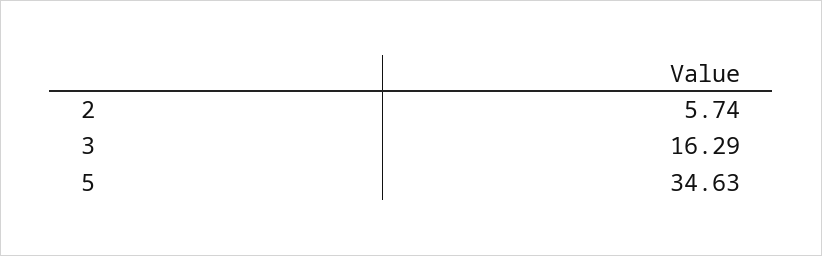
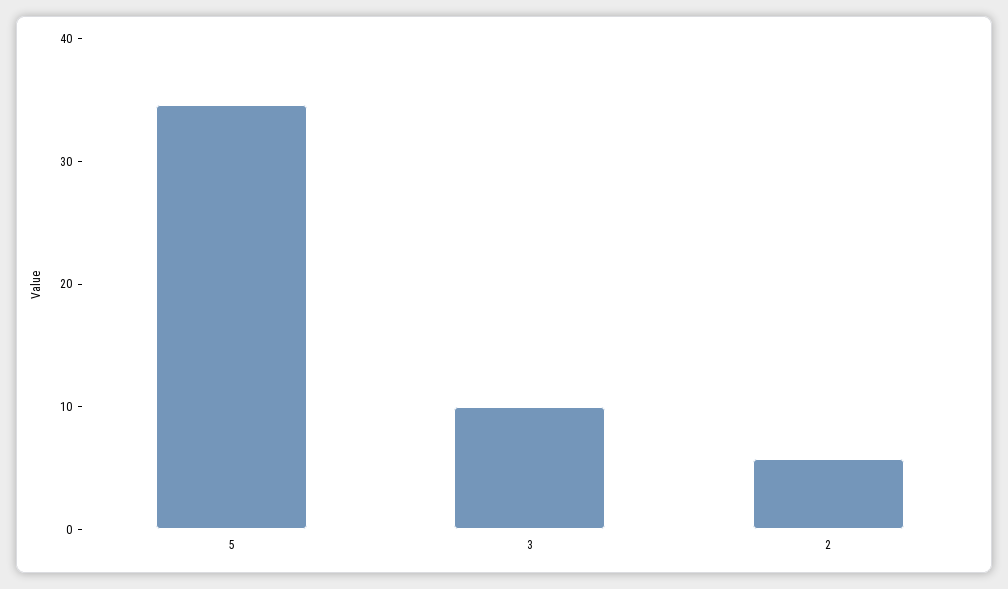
  {
    "2": 5.74,
-   "3": 16.29,
+   "3": 10,
    "5": 34.63
  }

